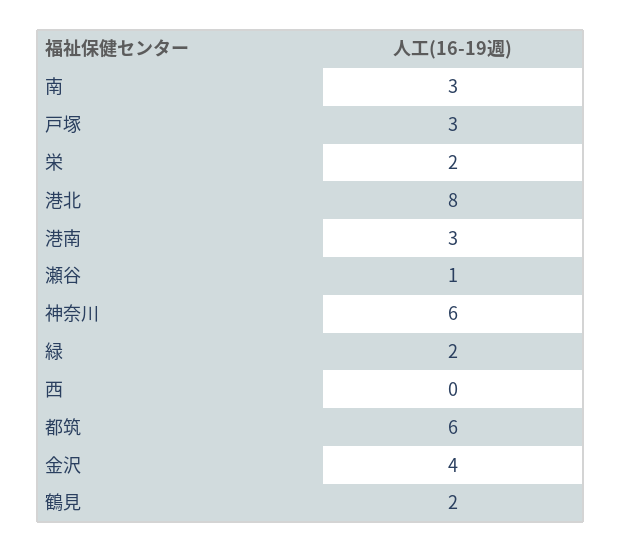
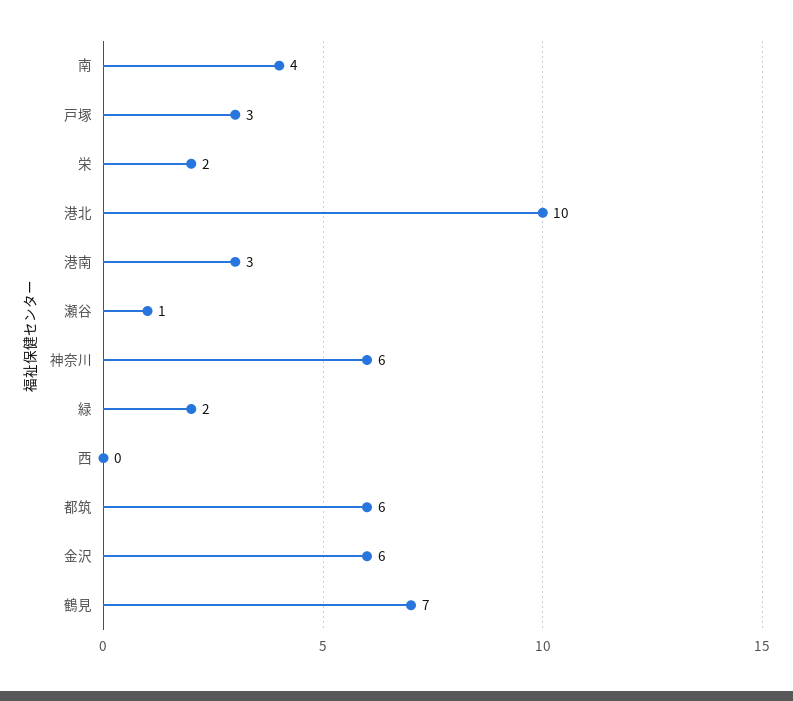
  {
-   "南": 3,
+   "南": 4,
    "戸塚": 3,
    "栄": 2,
-   "港北": 8,
+   "港北": 10,
    "港南": 3,
    "瀬谷": 1,
    "神奈川": 6,
    "緑": 2,
    "西": 0,
    "都筑": 6,
-   "金沢": 4,
+   "金沢": 6,
-   "鶴見": 2
+   "鶴見": 7
  }

